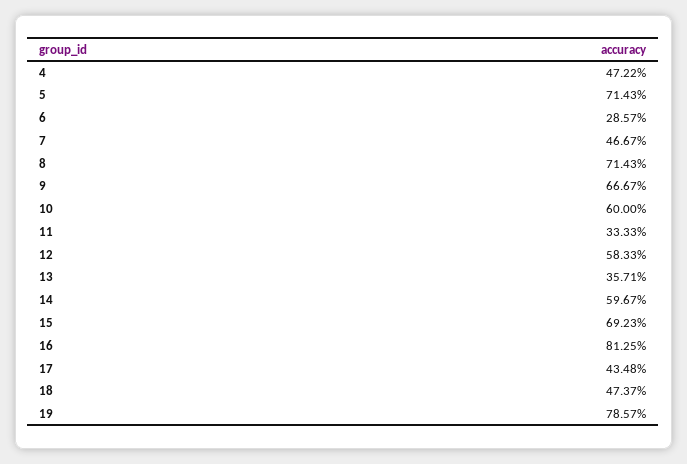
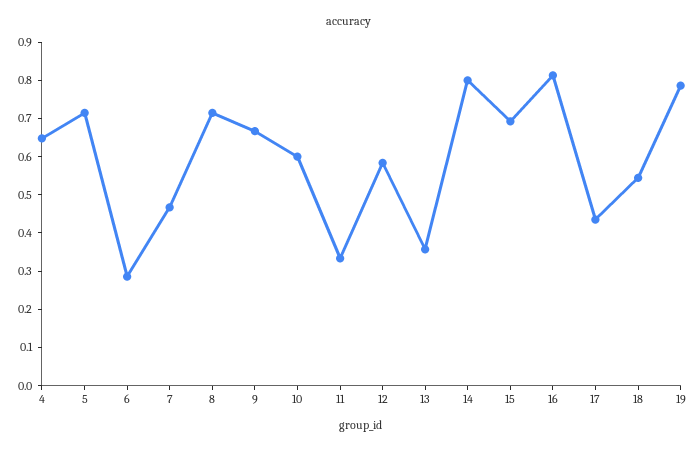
  {
-   "4": 0.4722,
+   "4": 0.65,
    "5": 0.7143,
    "6": 0.2857,
    "7": 0.4667,
    "8": 0.7143,
    "9": 0.6667,
    "10": 0.6,
    "11": 0.3333,
    "12": 0.5833,
    "13": 0.3571,
-   "14": 0.5967,
+   "14": 0.8,
    "15": 0.6923,
    "16": 0.8125,
    "17": 0.4348,
-   "18": 0.4737,
+   "18": 0.55,
    "19": 0.7857
  }

